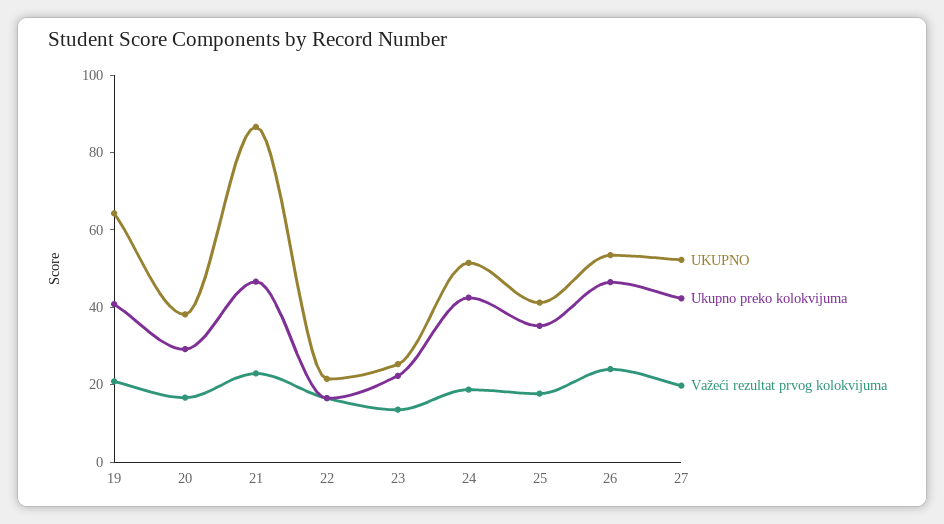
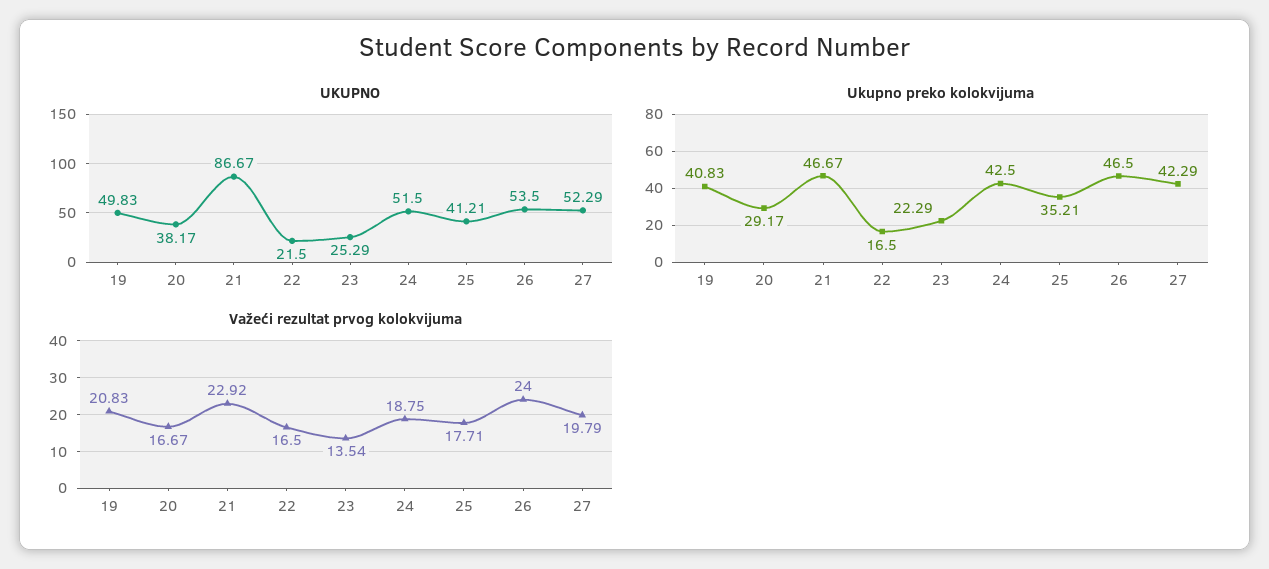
  {
    "UKUPNO": {
-     "19": 65,
+     "19": 49.83,
      "20": 38.17,
      "21": 86.67,
      "22": 21.5,
      "23": 25.29,
      "24": 51.5,
      "25": 41.21,
      "26": 53.5,
      "27": 52.29
    },
    "Ukupno preko kolokvijuma": {
      "19": 40.83,
      "20": 29.17,
      "21": 46.67,
      "22": 16.5,
      "23": 22.29,
      "24": 42.5,
      "25": 35.21,
      "26": 46.5,
      "27": 42.29
    },
    "Važeći rezultat prvog kolokvijuma": {
      "19": 20.83,
      "20": 16.67,
      "21": 22.92,
      "22": 16.5,
      "23": 13.54,
      "24": 18.75,
      "25": 17.71,
      "26": 24,
      "27": 19.79
    }
  }

